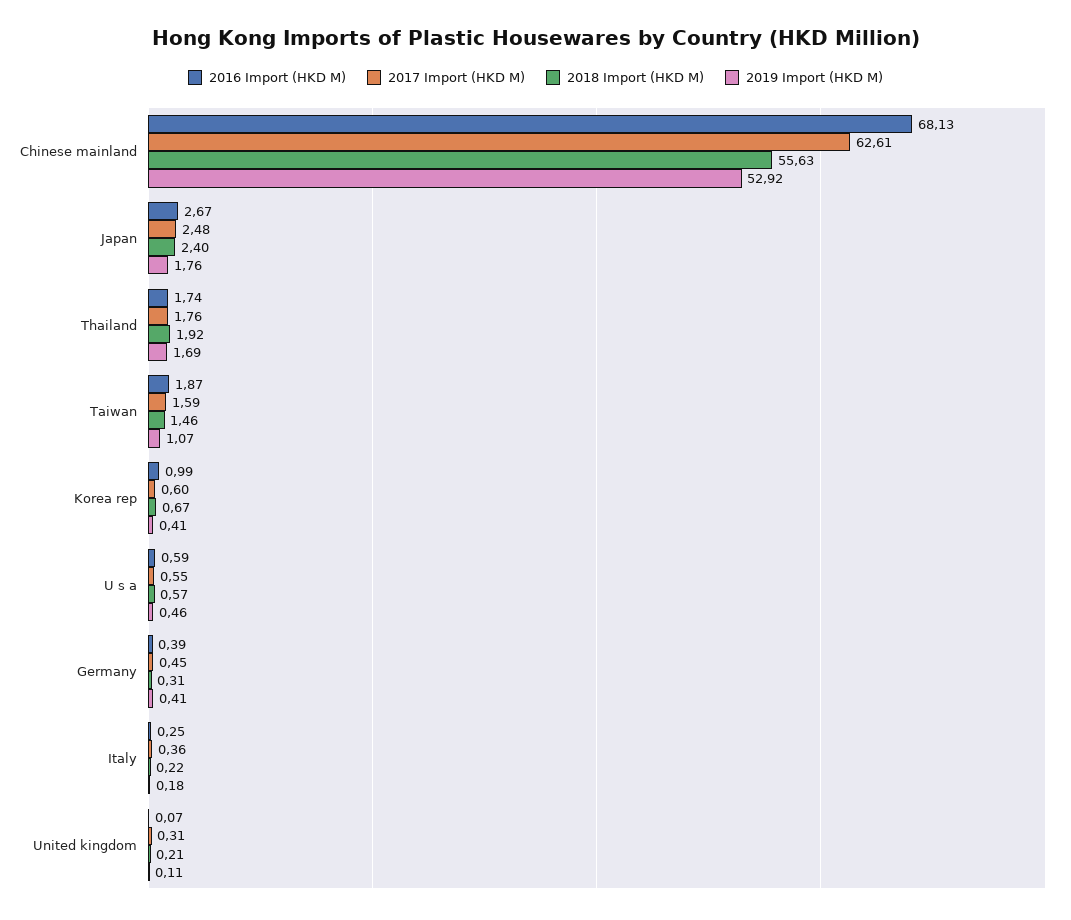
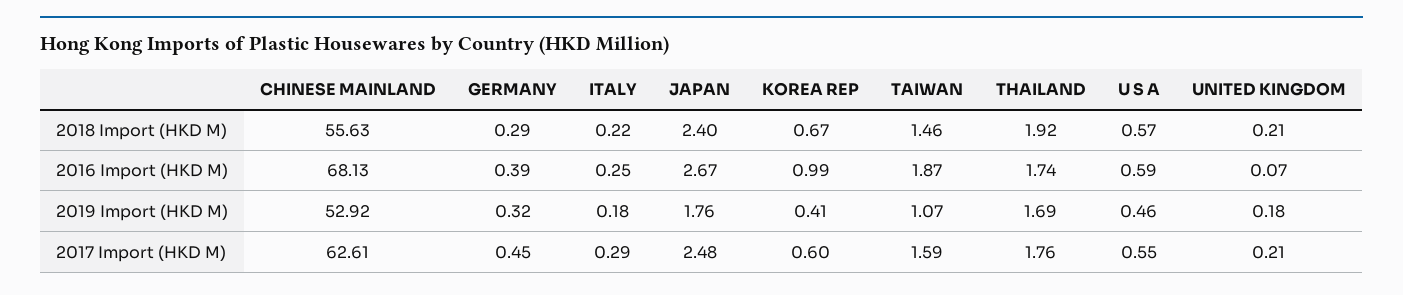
  {
    "2016 Import (HKD M)": {
      "Chinese mainland": 68.13,
      "Japan": 2.67,
      "Thailand": 1.74,
      "Taiwan": 1.87,
      "Korea rep": 0.99,
      "U s a": 0.59,
      "Germany": 0.39,
      "Italy": 0.25,
      "United kingdom": 0.07
    },
    "2017 Import (HKD M)": {
      "Chinese mainland": 62.61,
      "Japan": 2.48,
      "Thailand": 1.76,
      "Taiwan": 1.59,
      "Korea rep": 0.6,
      "U s a": 0.55,
      "Germany": 0.45,
-     "Italy": 0.36,
+     "Italy": 0.29,
-     "United kingdom": 0.31
+     "United kingdom": 0.21
    },
    "2018 Import (HKD M)": {
      "Chinese mainland": 55.63,
      "Japan": 2.4,
      "Thailand": 1.92,
      "Taiwan": 1.46,
      "Korea rep": 0.67,
      "U s a": 0.57,
-     "Germany": 0.31,
+     "Germany": 0.29,
      "Italy": 0.22,
      "United kingdom": 0.21
    },
    "2019 Import (HKD M)": {
      "Chinese mainland": 52.92,
      "Japan": 1.76,
      "Thailand": 1.69,
      "Taiwan": 1.07,
      "Korea rep": 0.41,
      "U s a": 0.46,
-     "Germany": 0.41,
+     "Germany": 0.32,
      "Italy": 0.18,
-     "United kingdom": 0.11
+     "United kingdom": 0.18
    }
  }

